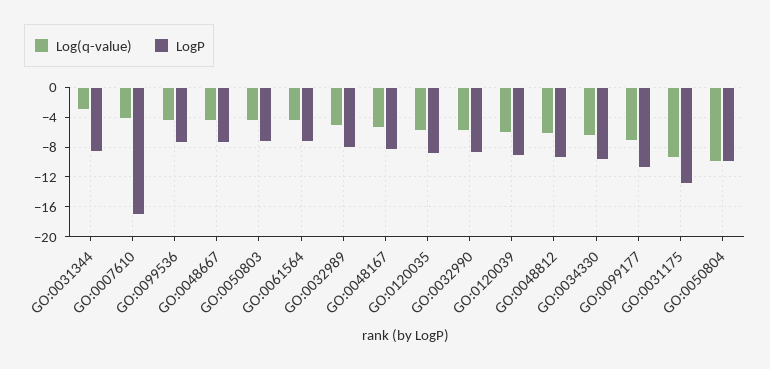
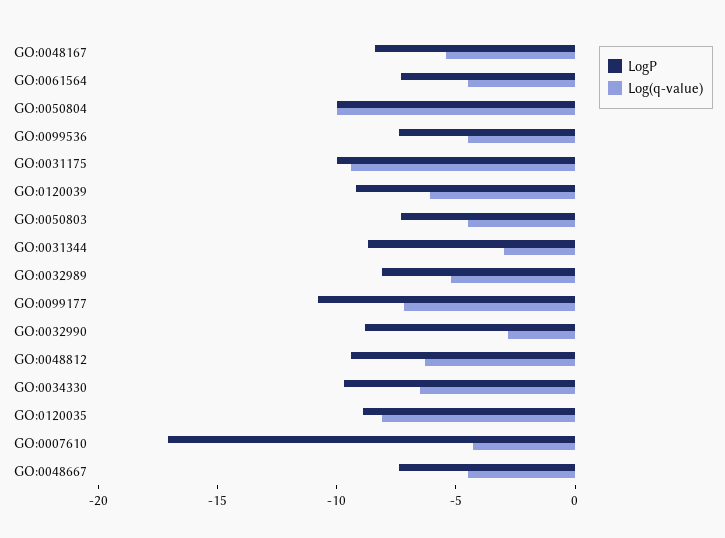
  {
    "Log(q-value)": {
      "GO:0031344": -3,
      "GO:0007610": -4,
      "GO:0099536": -5,
      "GO:0048667": -5,
      "GO:0050803": -5,
      "GO:0061564": -5,
      "GO:0032989": -5,
      "GO:0048167": -5,
-     "GO:0120035": -6,
+     "GO:0120035": -8,
-     "GO:0032990": -6,
+     "GO:0032990": -3,
      "GO:0120039": -6,
      "GO:0048812": -6,
      "GO:0034330": -7,
      "GO:0099177": -7,
      "GO:0031175": -9,
      "GO:0050804": -10
    },
    "LogP": {
      "GO:0031344": -9,
      "GO:0007610": -17,
      "GO:0099536": -7,
      "GO:0048667": -7,
      "GO:0050803": -7,
      "GO:0061564": -7,
      "GO:0032989": -8,
      "GO:0048167": -8,
      "GO:0120035": -9,
      "GO:0032990": -9,
      "GO:0120039": -9,
      "GO:0048812": -9,
      "GO:0034330": -10,
      "GO:0099177": -11,
-     "GO:0031175": -13,
+     "GO:0031175": -10,
      "GO:0050804": -10
    }
  }

